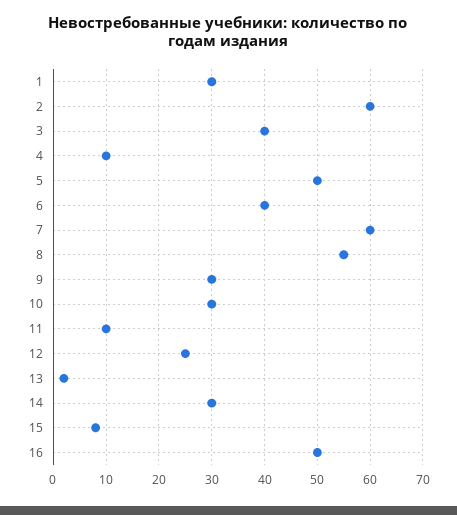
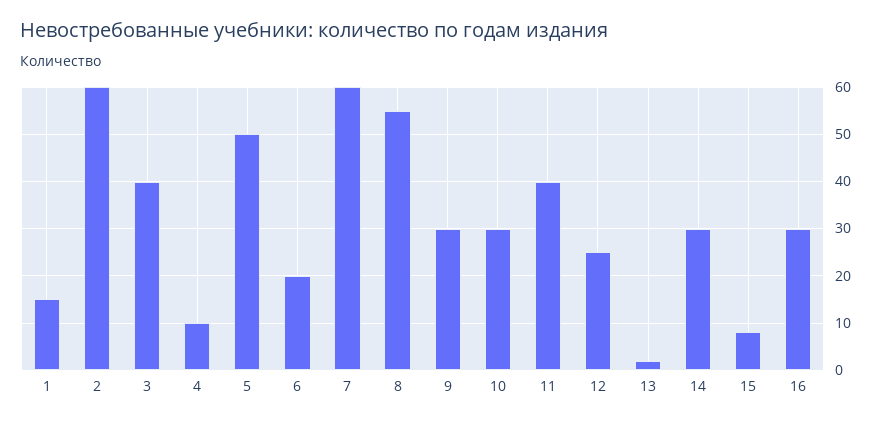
  {
-   "1": 30,
+   "1": 15,
    "2": 60,
    "3": 40,
    "4": 10,
    "5": 50,
-   "6": 40,
+   "6": 20,
    "7": 60,
    "8": 55,
    "9": 30,
    "10": 30,
-   "11": 10,
+   "11": 40,
    "12": 25,
    "13": 0,
    "14": 30,
    "15": 10,
-   "16": 50
+   "16": 30
  }

